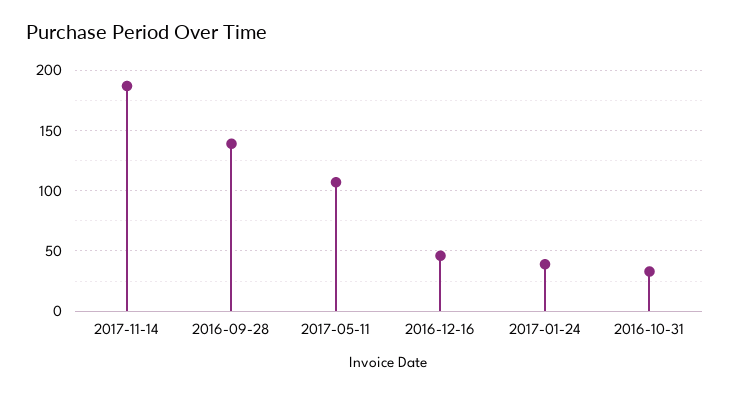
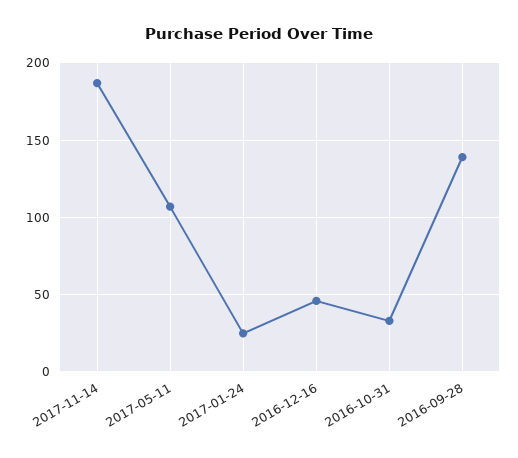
  {
    "2017-11-14": 185,
    "2016-09-28": 140,
    "2017-05-11": 105,
    "2016-12-16": 45,
-   "2017-01-24": 40,
+   "2017-01-24": 25,
    "2016-10-31": 35
  }

